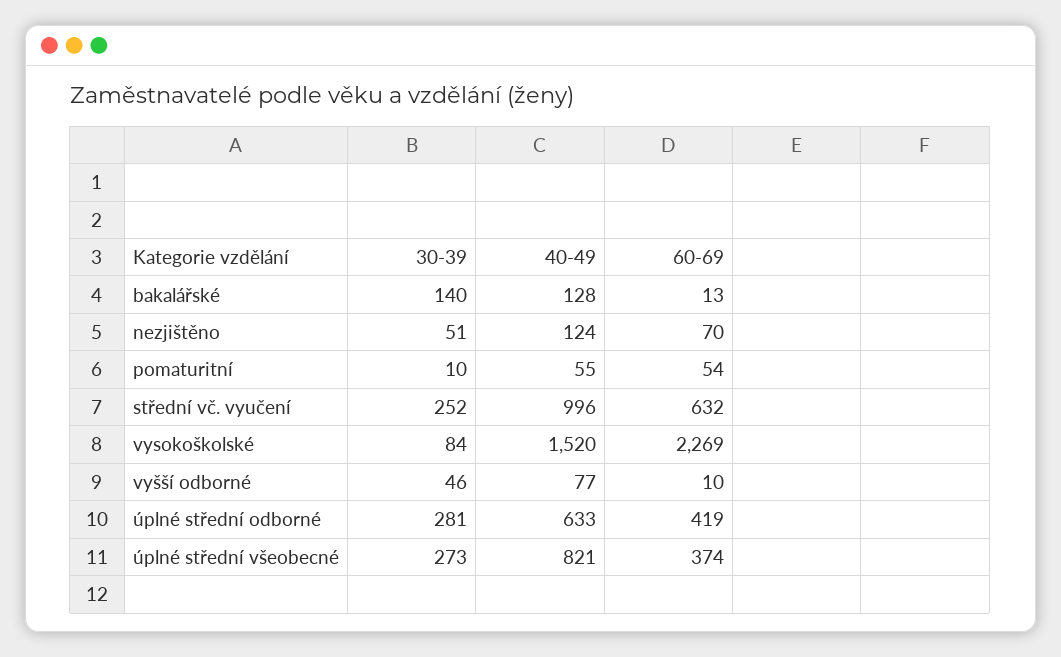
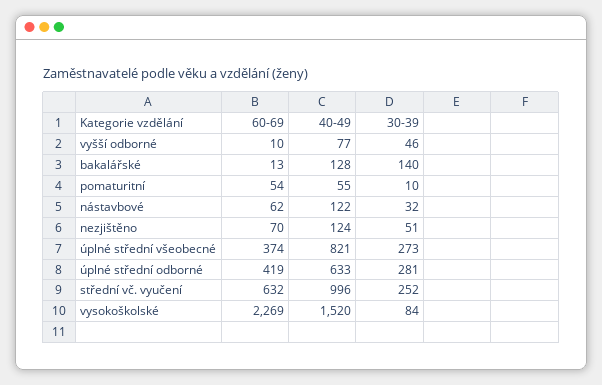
  {
    "30-39": {
      "bakalářské": 140,
      "nezjištěno": 51,
      "pomaturitní": 10,
      "střední vč. vyučení": 252,
      "vysokoškolské": 84,
      "vyšší odborné": 46,
      "úplné střední odborné": 281,
-     "úplné střední všeobecné": 273
+     "úplné střední všeobecné": 273,
+     "nástavbové": 32
    },
    "40-49": {
      "bakalářské": 128,
      "nezjištěno": 124,
      "pomaturitní": 55,
      "střední vč. vyučení": 996,
      "vysokoškolské": 1520,
      "vyšší odborné": 77,
      "úplné střední odborné": 633,
-     "úplné střední všeobecné": 821
+     "úplné střední všeobecné": 821,
+     "nástavbové": 122
    },
    "60-69": {
      "bakalářské": 13,
      "nezjištěno": 70,
      "pomaturitní": 54,
      "střední vč. vyučení": 632,
      "vysokoškolské": 2269,
      "vyšší odborné": 10,
      "úplné střední odborné": 419,
-     "úplné střední všeobecné": 374
+     "úplné střední všeobecné": 374,
+     "nástavbové": 62
    }
  }

